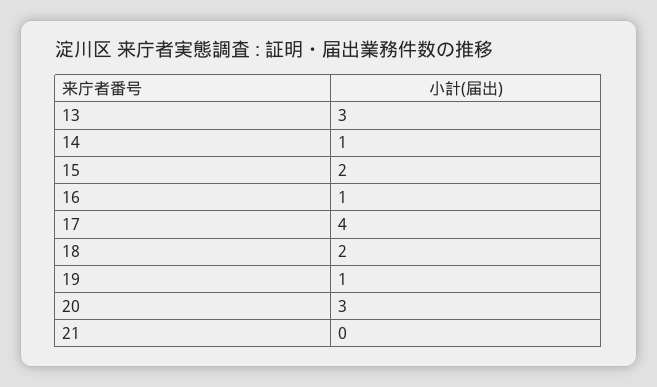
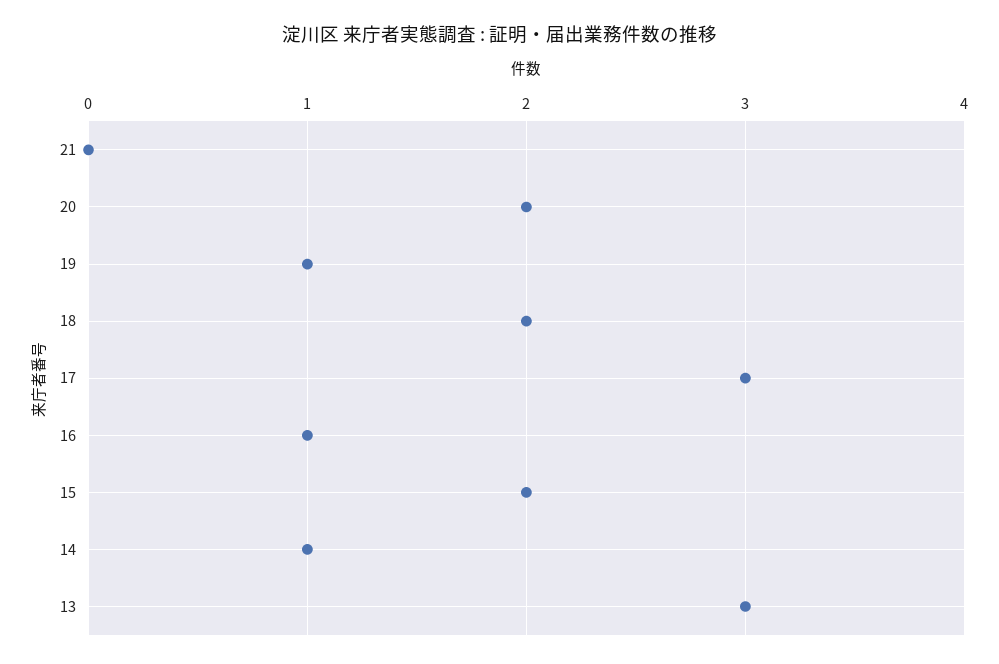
  {
    "13": 3,
    "14": 1,
    "15": 2,
    "16": 1,
-   "17": 4,
+   "17": 3,
    "18": 2,
    "19": 1,
-   "20": 3,
+   "20": 2,
    "21": 0
  }

